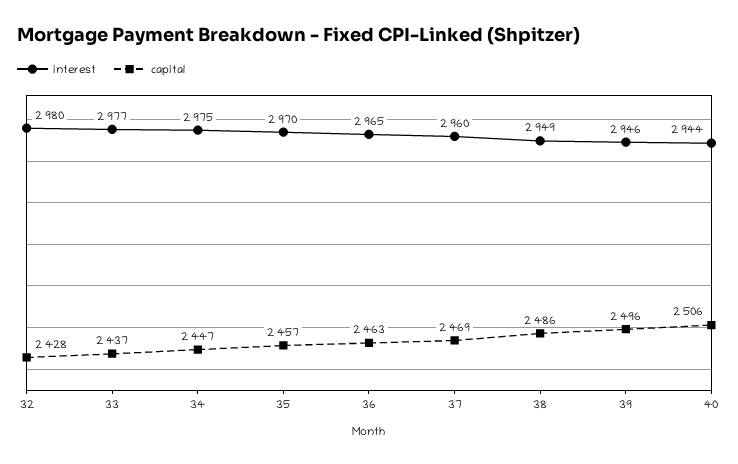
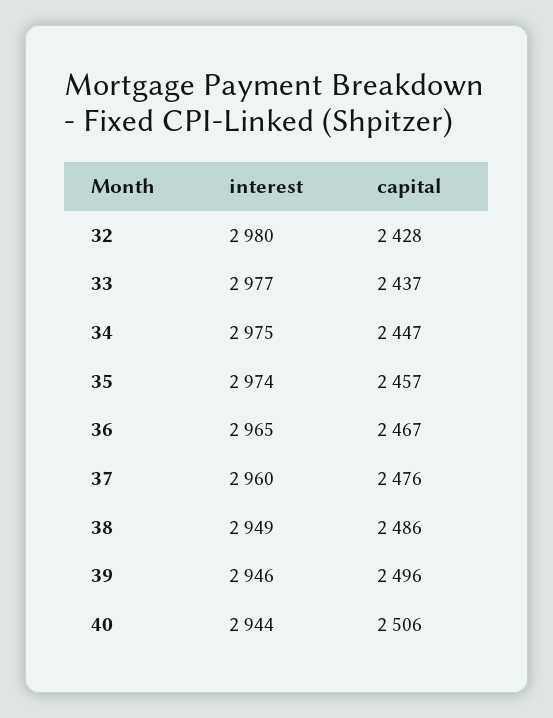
  {
    "interest": {
      "32": 2980,
      "33": 2977,
      "34": 2975,
-     "35": 2970,
+     "35": 2974,
      "36": 2965,
      "37": 2960,
      "38": 2949,
      "39": 2946,
      "40": 2944
    },
    "capital": {
      "32": 2428,
      "33": 2437,
      "34": 2447,
      "35": 2457,
-     "36": 2463,
+     "36": 2467,
-     "37": 2469,
+     "37": 2476,
      "38": 2486,
      "39": 2496,
      "40": 2506
    }
  }

